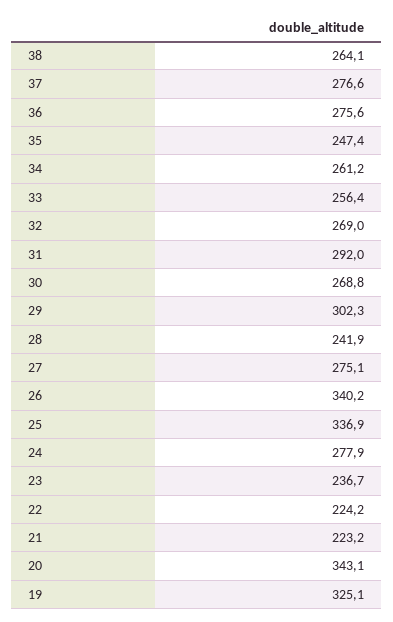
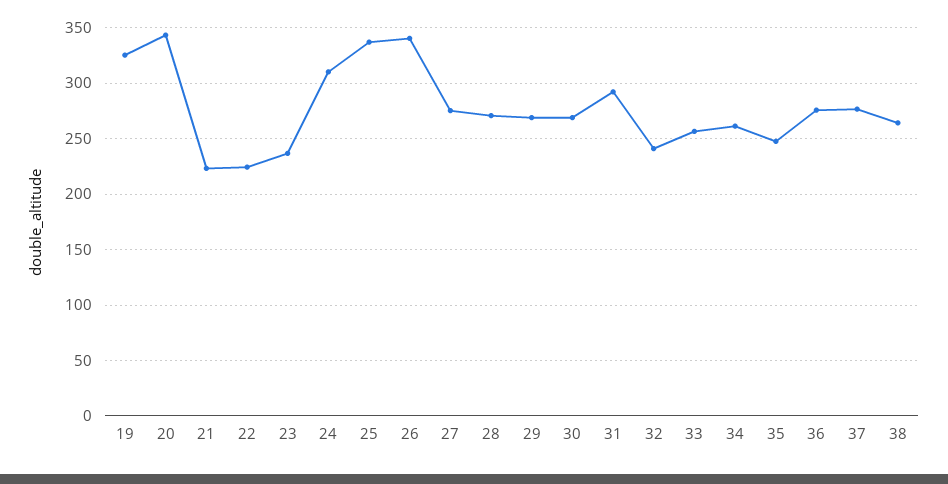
  {
    "38": 264.1,
    "37": 276.6,
    "36": 275.6,
    "35": 247.4,
    "34": 261.2,
    "33": 256.4,
-   "32": 269,
+   "32": 240,
    "31": 292,
    "30": 268.8,
-   "29": 302.3,
+   "29": 270,
-   "28": 241.9,
+   "28": 270,
    "27": 275.1,
    "26": 340.2,
    "25": 336.9,
-   "24": 277.9,
+   "24": 310,
    "23": 236.7,
    "22": 224.2,
    "21": 223.2,
    "20": 343.1,
    "19": 325.1
  }

